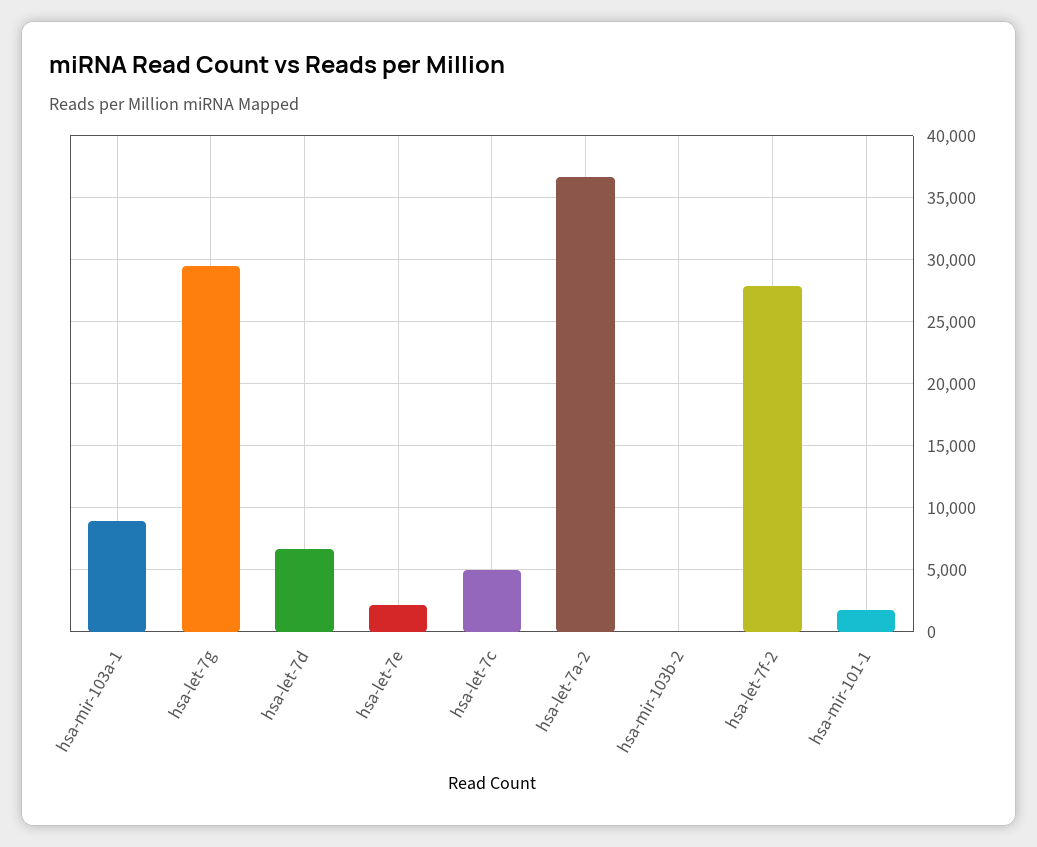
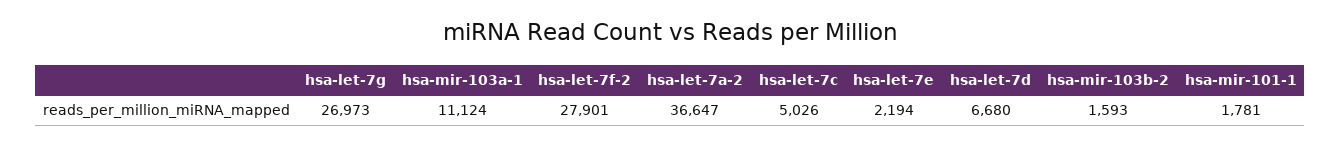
  {
-   "hsa-mir-103a-1": 9000,
+   "hsa-mir-103a-1": 11124,
-   "hsa-let-7g": 29500,
+   "hsa-let-7g": 26973,
    "hsa-let-7d": 6680,
    "hsa-let-7e": 2194,
    "hsa-let-7c": 5026,
    "hsa-let-7a-2": 36647,
-   "hsa-mir-103b-2": 0,
+   "hsa-mir-103b-2": 1593,
    "hsa-let-7f-2": 27901,
    "hsa-mir-101-1": 1781
  }

